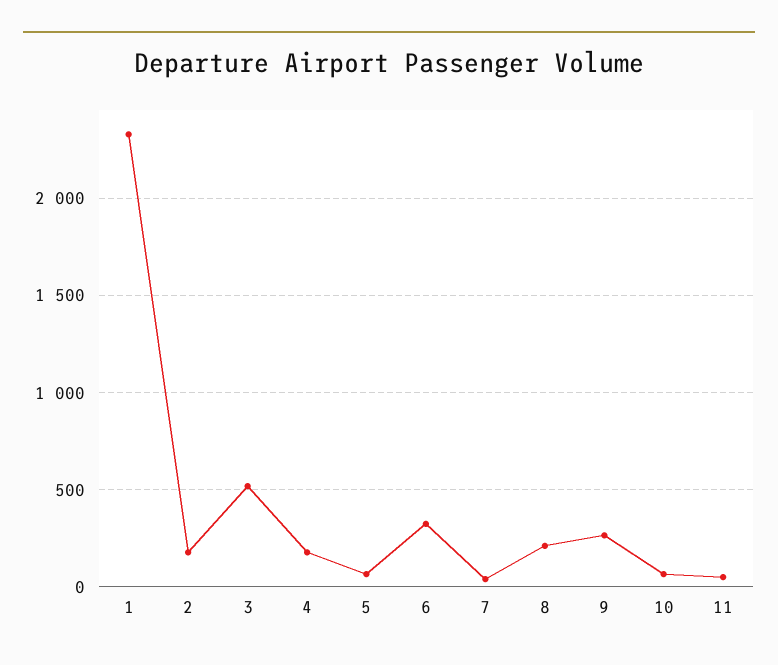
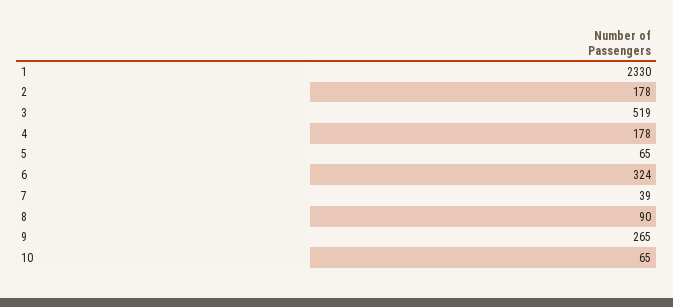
  {
    "1": 2330,
    "2": 178,
    "3": 519,
    "4": 178,
    "5": 65,
    "6": 324,
    "7": 39,
-   "8": 200,
+   "8": 90,
    "9": 265,
-   "10": 65,
+   "10": 65
-   "11": 50
  }

